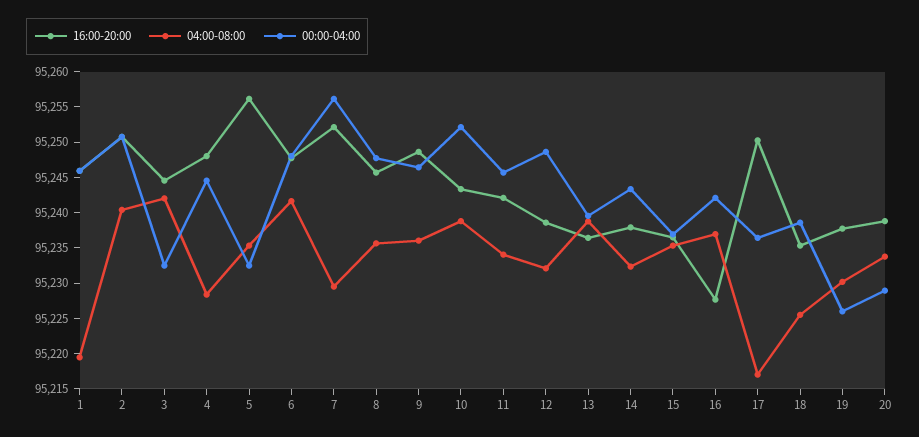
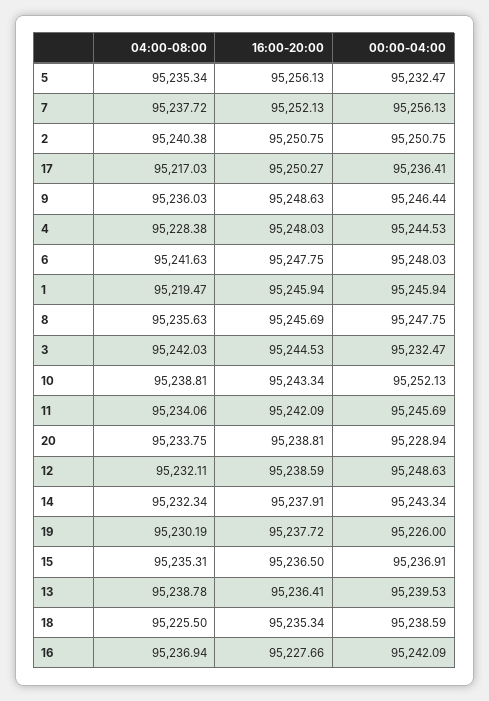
  {
    "16:00-20:00": {
      "1": 95245.94,
      "2": 95250.75,
      "3": 95244.53,
      "4": 95248.03,
      "5": 95256.13,
      "6": 95247.75,
      "7": 95252.13,
      "8": 95245.69,
      "9": 95248.63,
      "10": 95243.34,
      "11": 95242.09,
      "12": 95238.59,
      "13": 95236.41,
      "14": 95237.91,
      "15": 95236.5,
      "16": 95227.66,
      "17": 95250.27,
      "18": 95235.34,
      "19": 95237.72,
      "20": 95238.81
    },
    "04:00-08:00": {
      "1": 95219.47,
      "2": 95240.38,
      "3": 95242.03,
      "4": 95228.38,
      "5": 95235.34,
      "6": 95241.63,
-     "7": 95230,
+     "7": 95237.72,
      "8": 95235.63,
      "9": 95236.03,
      "10": 95238.81,
      "11": 95234.06,
      "12": 95232.11,
      "13": 95238.78,
      "14": 95232.34,
      "15": 95235.31,
      "16": 95236.94,
      "17": 95217.03,
      "18": 95225.5,
      "19": 95230.19,
      "20": 95233.75
    },
    "00:00-04:00": {
      "1": 95245.94,
      "2": 95250.75,
      "3": 95232.47,
      "4": 95244.53,
      "5": 95232.47,
      "6": 95248.03,
      "7": 95256.13,
      "8": 95247.75,
      "9": 95246.44,
      "10": 95252.13,
      "11": 95245.69,
      "12": 95248.63,
      "13": 95239.53,
      "14": 95243.34,
      "15": 95236.91,
      "16": 95242.09,
      "17": 95236.41,
      "18": 95238.59,
      "19": 95226,
      "20": 95228.94
    }
  }

